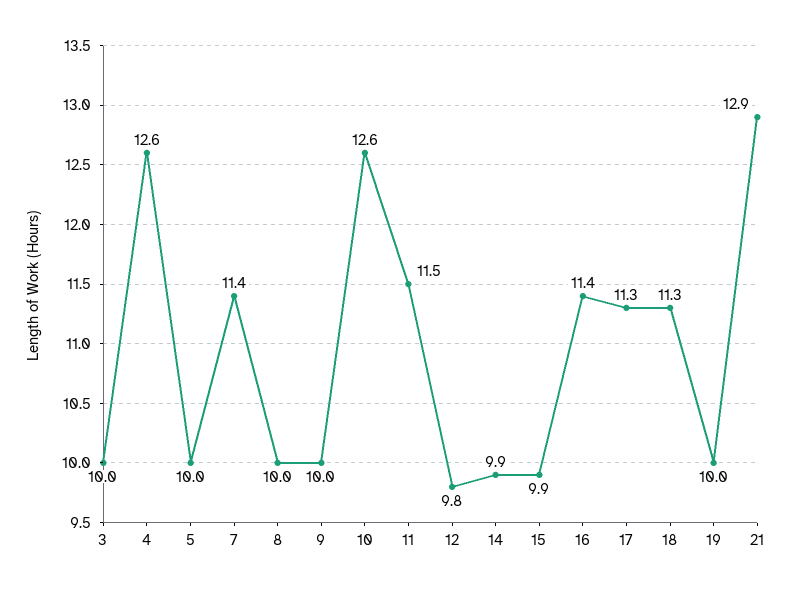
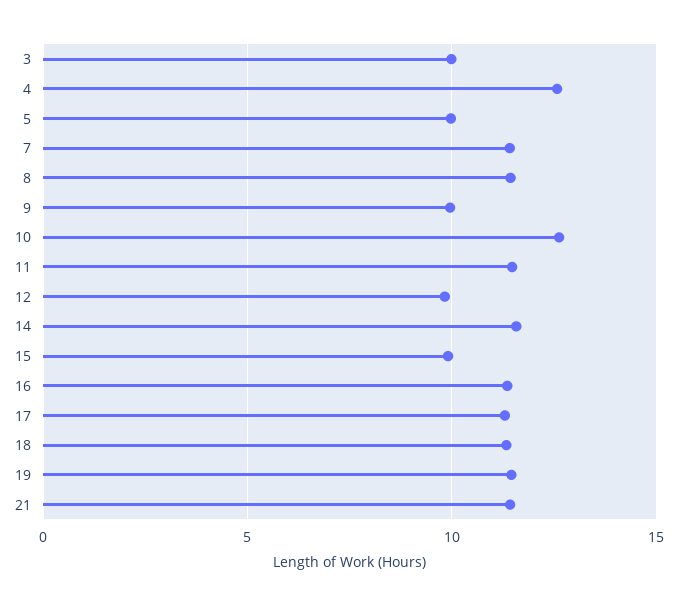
  {
    "3": 10,
    "4": 12.6,
    "5": 10,
    "7": 11.4,
-   "8": 10,
+   "8": 11.5,
    "9": 10,
    "10": 12.6,
    "11": 11.5,
    "12": 9.8,
-   "14": 9.9,
+   "14": 11.5,
    "15": 9.9,
    "16": 11.4,
    "17": 11.3,
    "18": 11.3,
-   "19": 10,
+   "19": 11.5,
-   "21": 12.9
+   "21": 11.5
  }

